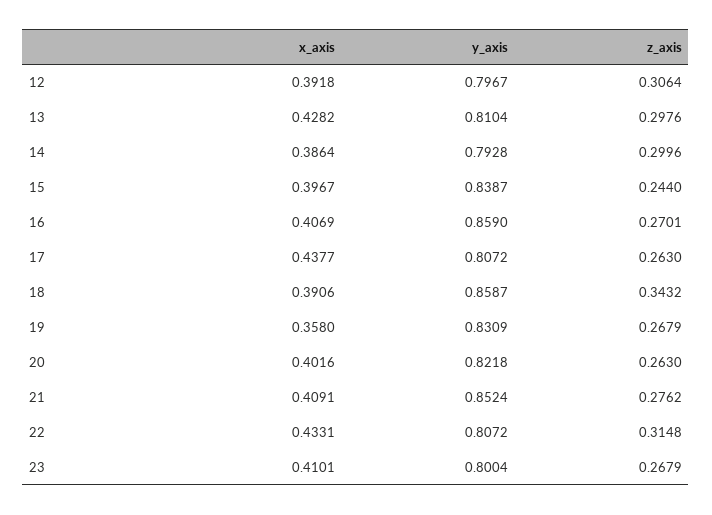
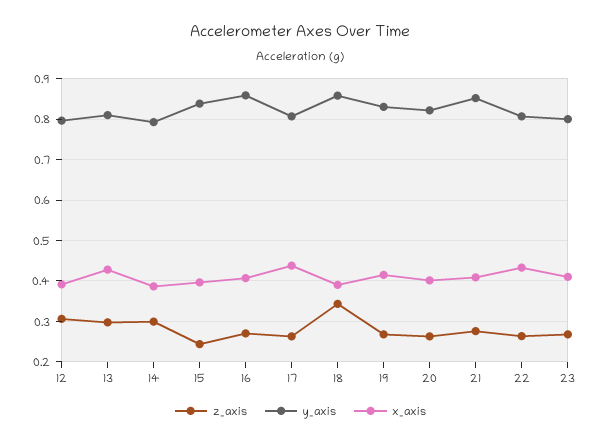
  {
    "x_axis": {
      "12": 0.3918,
      "13": 0.4282,
      "14": 0.3864,
      "15": 0.3967,
      "16": 0.4069,
      "17": 0.4377,
      "18": 0.3906,
-     "19": 0.358,
+     "19": 0.42,
      "20": 0.4016,
      "21": 0.4091,
      "22": 0.4331,
      "23": 0.4101
    },
    "y_axis": {
      "12": 0.7967,
      "13": 0.8104,
      "14": 0.7928,
      "15": 0.8387,
      "16": 0.859,
      "17": 0.8072,
      "18": 0.8587,
      "19": 0.8309,
      "20": 0.8218,
      "21": 0.8524,
      "22": 0.8072,
      "23": 0.8004
    },
    "z_axis": {
      "12": 0.3064,
      "13": 0.2976,
      "14": 0.2996,
      "15": 0.244,
      "16": 0.2701,
      "17": 0.263,
      "18": 0.3432,
      "19": 0.2679,
      "20": 0.263,
      "21": 0.2762,
-     "22": 0.3148,
+     "22": 0.26,
      "23": 0.2679
    }
  }

